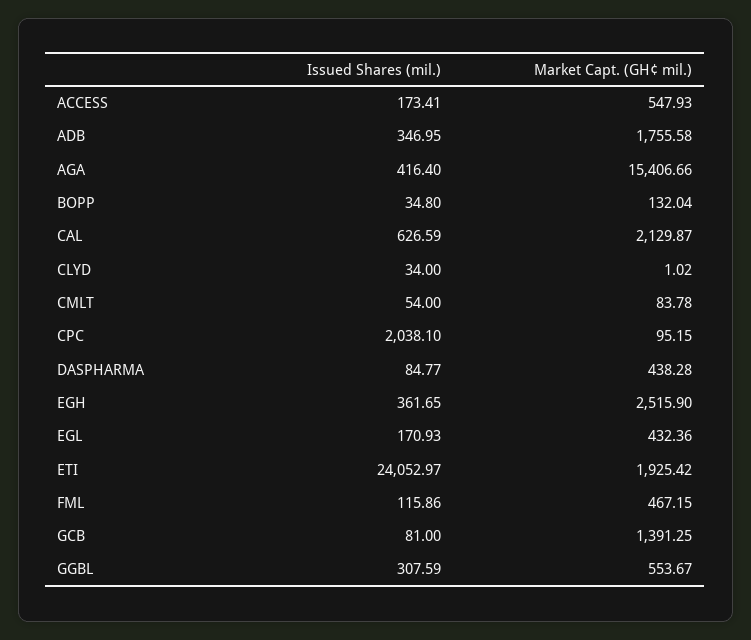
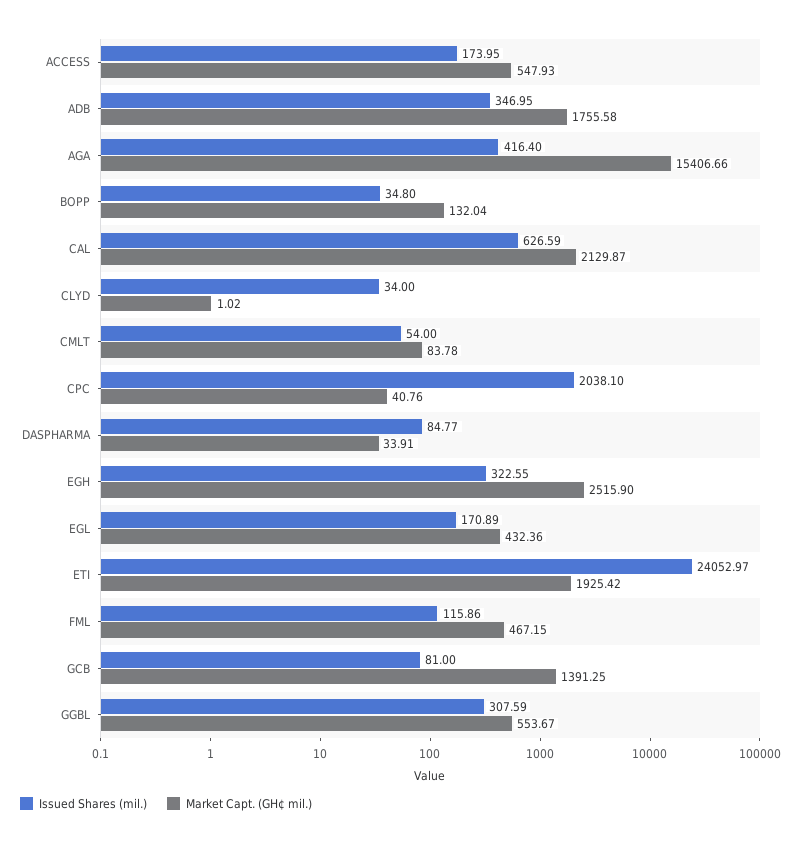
  {
    "Issued Shares (mil.)": {
-     "ACCESS": 173.41,
+     "ACCESS": 173.95,
      "ADB": 346.95,
      "AGA": 416.4,
      "BOPP": 34.8,
      "CAL": 626.59,
      "CLYD": 34,
      "CMLT": 54,
      "CPC": 2038.1,
      "DASPHARMA": 84.77,
-     "EGH": 361.65,
+     "EGH": 322.55,
-     "EGL": 170.93,
+     "EGL": 170.89,
      "ETI": 24052.97,
      "FML": 115.86,
      "GCB": 81,
      "GGBL": 307.59
    },
    "Market Capt. (GH¢ mil.)": {
      "ACCESS": 547.93,
      "ADB": 1755.58,
      "AGA": 15406.66,
      "BOPP": 132.04,
      "CAL": 2129.87,
      "CLYD": 1.02,
      "CMLT": 83.78,
-     "CPC": 95.15,
+     "CPC": 40.76,
-     "DASPHARMA": 438.28,
+     "DASPHARMA": 33.91,
      "EGH": 2515.9,
      "EGL": 432.36,
      "ETI": 1925.42,
      "FML": 467.15,
      "GCB": 1391.25,
      "GGBL": 553.67
    }
  }

